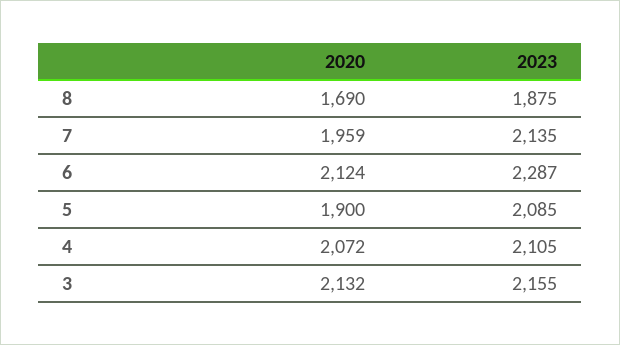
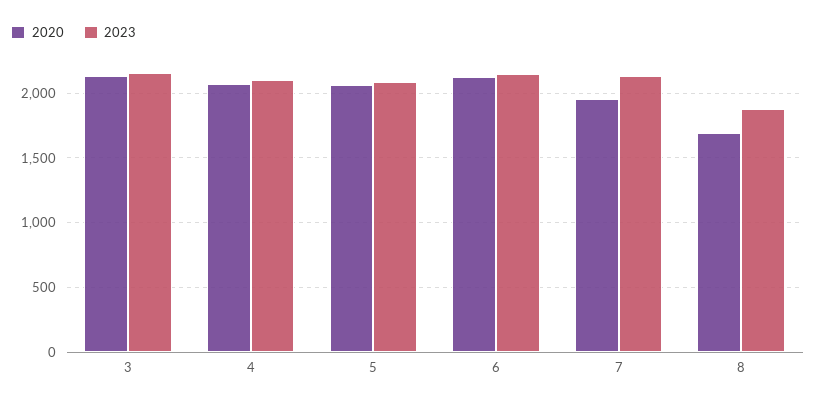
  {
    "2020": {
      "8": 1690,
      "7": 1959,
      "6": 2124,
-     "5": 1900,
+     "5": 2050,
      "4": 2072,
      "3": 2132
    },
    "2023": {
      "8": 1875,
      "7": 2135,
-     "6": 2287,
+     "6": 2150,
      "5": 2085,
      "4": 2105,
      "3": 2155
    }
  }

